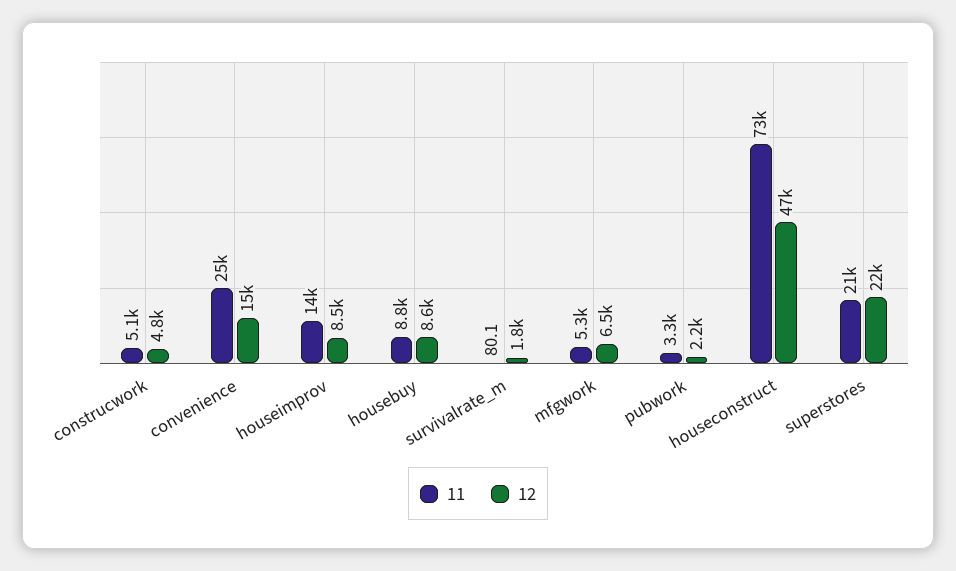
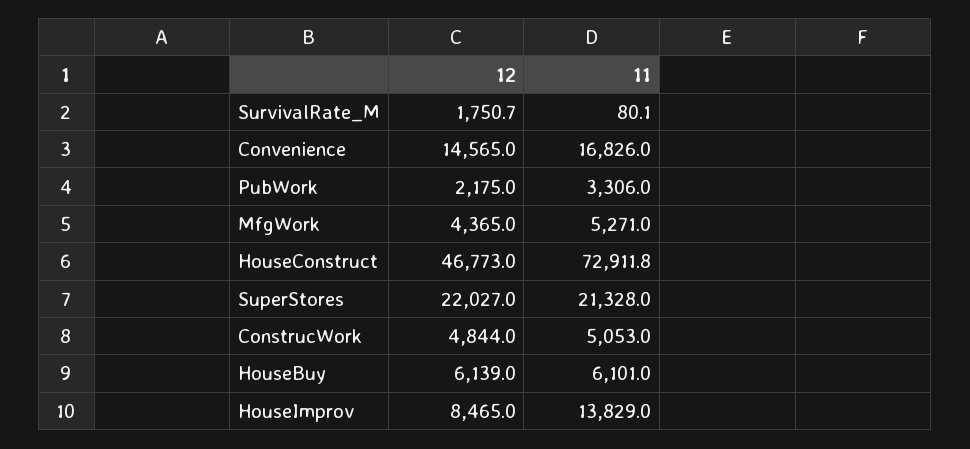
  {
    "11": {
      "construcwork": 5053,
-     "convenience": 25000,
+     "convenience": 16826,
      "houseimprov": 13829,
-     "housebuy": 8800,
+     "housebuy": 6101,
      "survivalrate_m": 80.1,
      "mfgwork": 5271,
      "pubwork": 3306,
      "houseconstruct": 72911.8,
      "superstores": 21328
    },
    "12": {
      "construcwork": 4844,
      "convenience": 14565,
      "houseimprov": 8465,
-     "housebuy": 8600,
+     "housebuy": 6139,
      "survivalrate_m": 1750.7,
-     "mfgwork": 6500,
+     "mfgwork": 4365,
      "pubwork": 2175,
      "houseconstruct": 46773,
      "superstores": 22027
    }
  }

